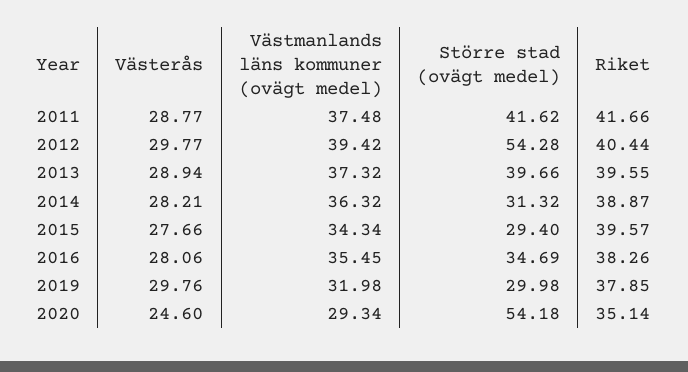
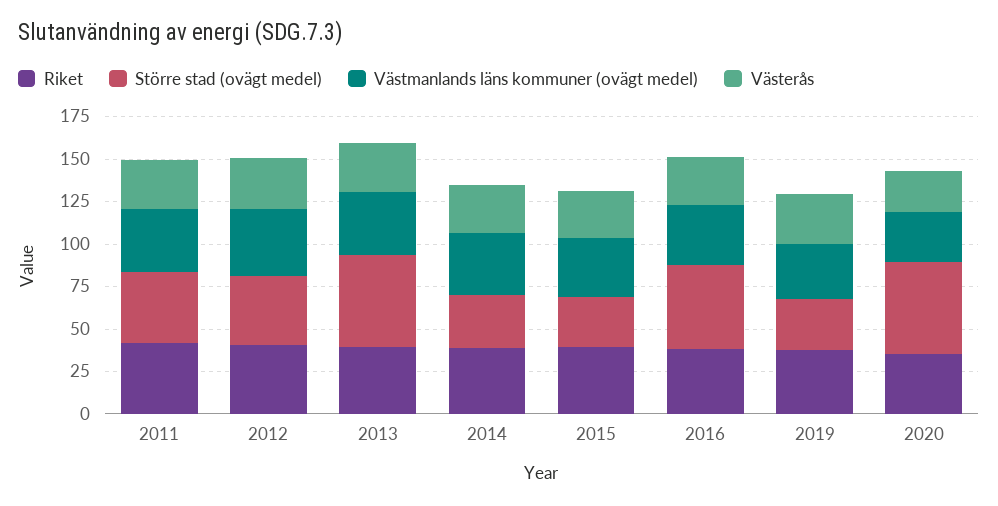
  {
    "Västerås": {
      "2011": 28.77,
      "2012": 29.77,
      "2013": 28.94,
      "2014": 28.21,
      "2015": 27.66,
      "2016": 28.06,
      "2019": 29.76,
      "2020": 24.6
    },
    "Västmanlands läns kommuner (ovägt medel)": {
      "2011": 37.48,
      "2012": 39.42,
      "2013": 37.32,
      "2014": 36.32,
      "2015": 34.34,
      "2016": 35.45,
      "2019": 31.98,
      "2020": 29.34
    },
    "Större stad (ovägt medel)": {
      "2011": 41.62,
-     "2012": 54.28,
+     "2012": 40,
-     "2013": 39.66,
+     "2013": 55,
      "2014": 31.32,
      "2015": 29.4,
-     "2016": 34.69,
+     "2016": 50,
      "2019": 29.98,
      "2020": 54.18
    },
    "Riket": {
      "2011": 41.66,
      "2012": 40.44,
      "2013": 39.55,
      "2014": 38.87,
      "2015": 39.57,
      "2016": 38.26,
      "2019": 37.85,
      "2020": 35.14
    }
  }

